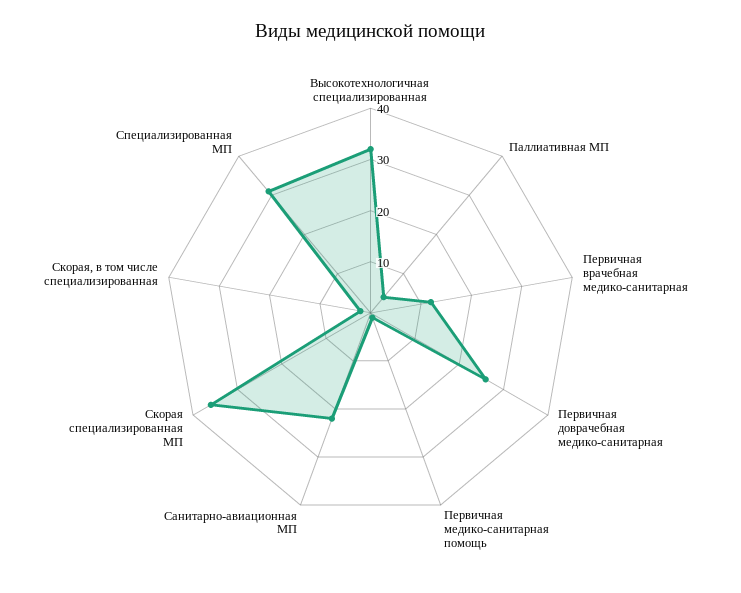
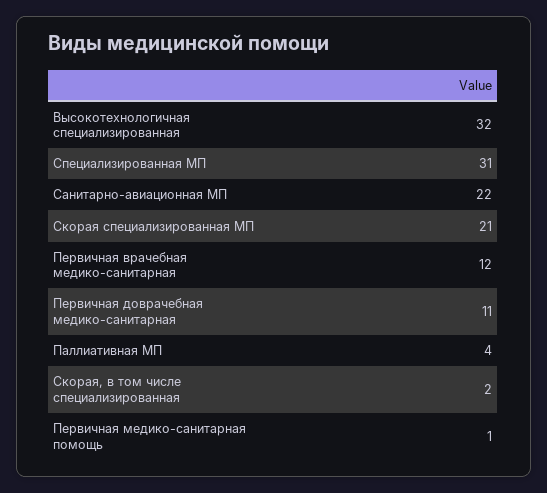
  {
    "Высокотехнологичная специализированная": 32,
    "Паллиативная МП": 4,
    "Первичная врачебная медико-санитарная": 12,
-   "Первичная доврачебная медико-санитарная": 25,
+   "Первичная доврачебная медико-санитарная": 11,
    "Первичная медико-санитарная помощь": 1,
    "Санитарно-авиационная МП": 22,
-   "Скорая специализированная МП": 35,
+   "Скорая специализированная МП": 21,
    "Скорая, в том числе специализированная": 2,
    "Специализированная МП": 31
  }

